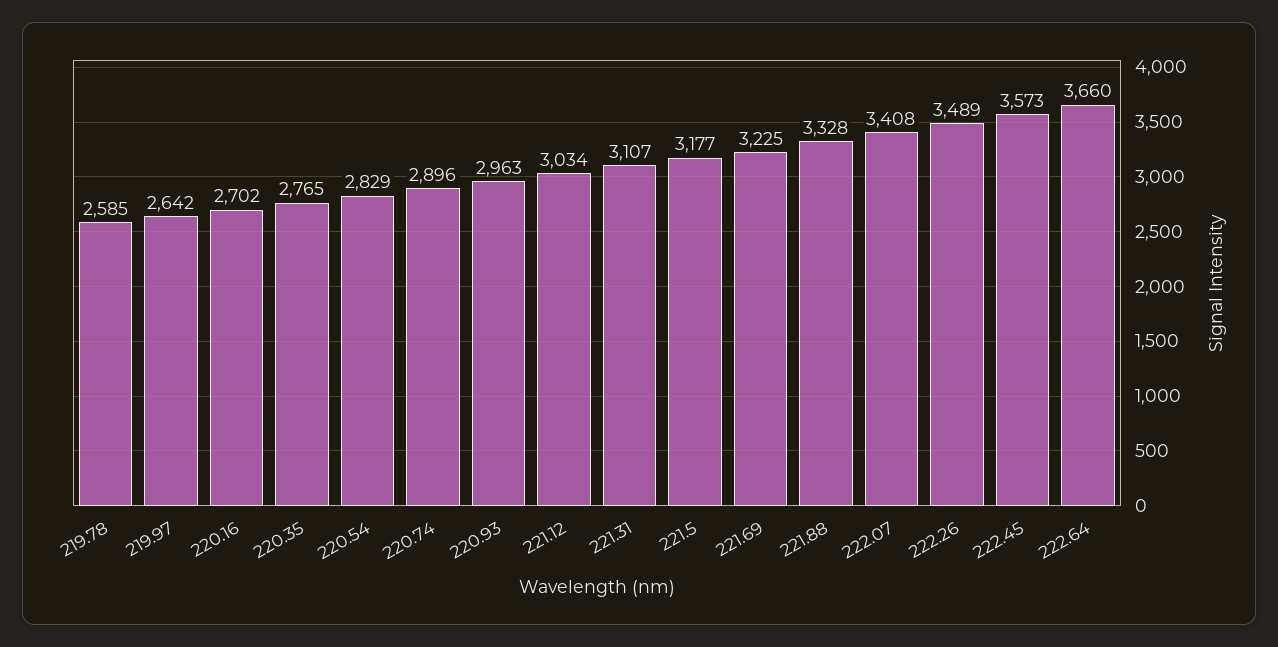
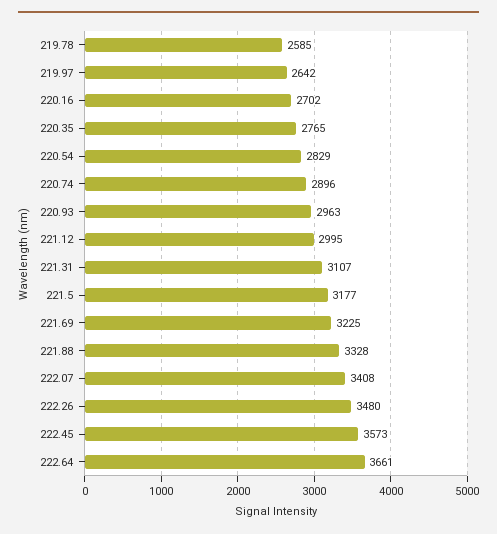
  {
    "219.78": 2585,
    "219.97": 2642,
    "220.16": 2702,
    "220.35": 2765,
    "220.54": 2829,
    "220.74": 2896,
    "220.93": 2963,
-   "221.12": 3034,
+   "221.12": 2995,
    "221.31": 3107,
    "221.5": 3177,
    "221.69": 3225,
    "221.88": 3328,
    "222.07": 3408,
-   "222.26": 3489,
+   "222.26": 3480,
    "222.45": 3573,
-   "222.64": 3660
+   "222.64": 3661
  }

